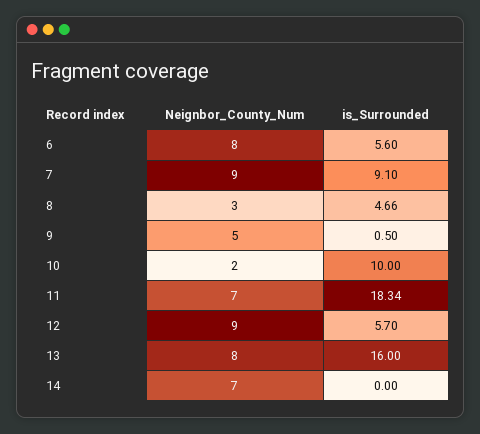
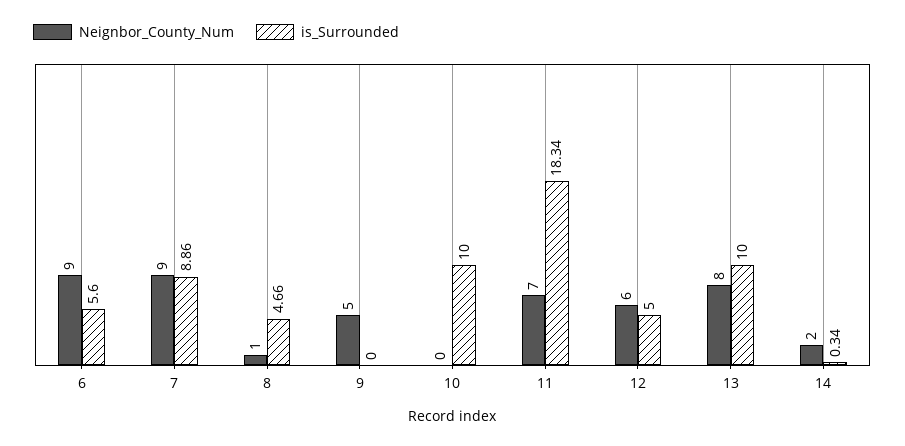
  {
    "Neignbor_County_Num": {
-     "6": 8,
+     "6": 9,
      "7": 9,
-     "8": 3,
+     "8": 1,
      "9": 5,
-     "10": 2,
+     "10": 0,
      "11": 7,
-     "12": 9,
+     "12": 6,
      "13": 8,
-     "14": 7
+     "14": 2
    },
    "is_Surrounded": {
      "6": 5.6,
-     "7": 9.1,
+     "7": 8.86,
      "8": 4.66,
-     "9": 0.5,
+     "9": 0,
      "10": 10,
      "11": 18.34,
-     "12": 5.7,
+     "12": 5,
-     "13": 16,
+     "13": 10,
-     "14": 0
+     "14": 0.34
    }
  }

